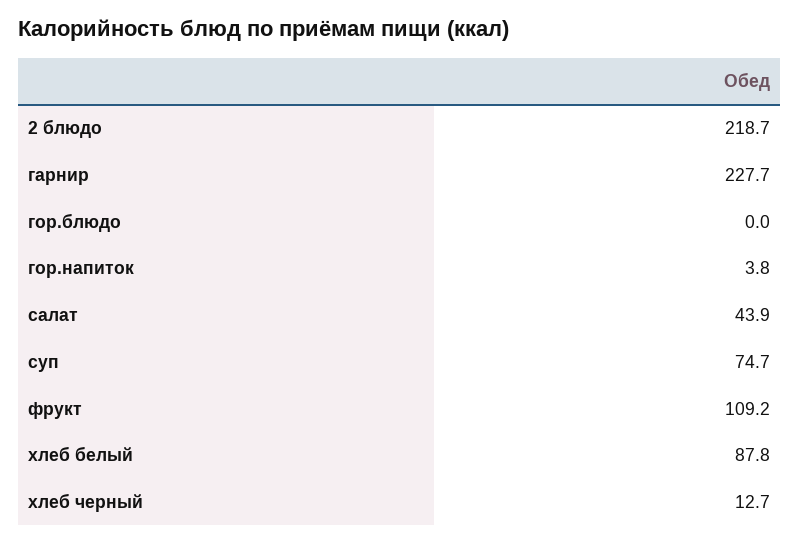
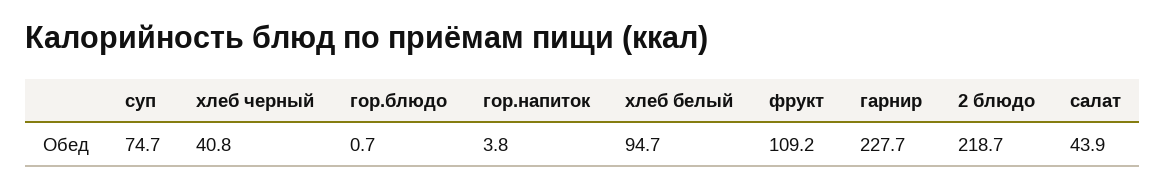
  {
    "2 блюдо": 218.7,
    "гарнир": 227.7,
-   "гор.блюдо": 0,
+   "гор.блюдо": 0.7,
    "гор.напиток": 3.8,
    "салат": 43.9,
    "суп": 74.7,
    "фрукт": 109.2,
-   "хлеб белый": 87.8,
+   "хлеб белый": 94.7,
-   "хлеб черный": 12.7
+   "хлеб черный": 40.8
  }

